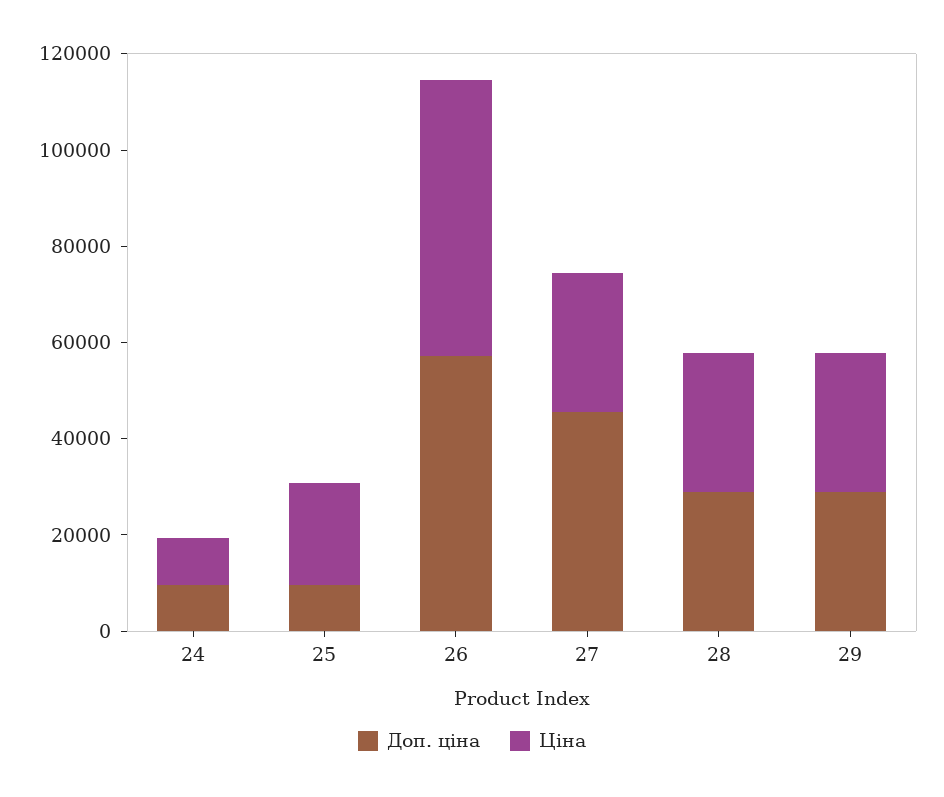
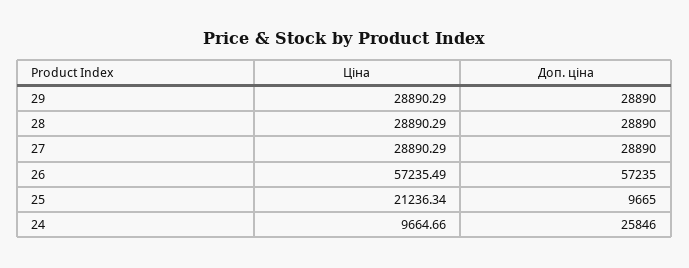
  {
    "Доп. ціна": {
-     "24": 10000,
+     "24": 25846,
      "25": 9665,
      "26": 57235,
-     "27": 45000,
+     "27": 28890,
      "28": 28890,
      "29": 28890
    },
    "Ціна": {
      "24": 9664.66,
      "25": 21236.34,
      "26": 57235.49,
      "27": 28890.29,
      "28": 28890.29,
      "29": 28890.29
    }
  }

